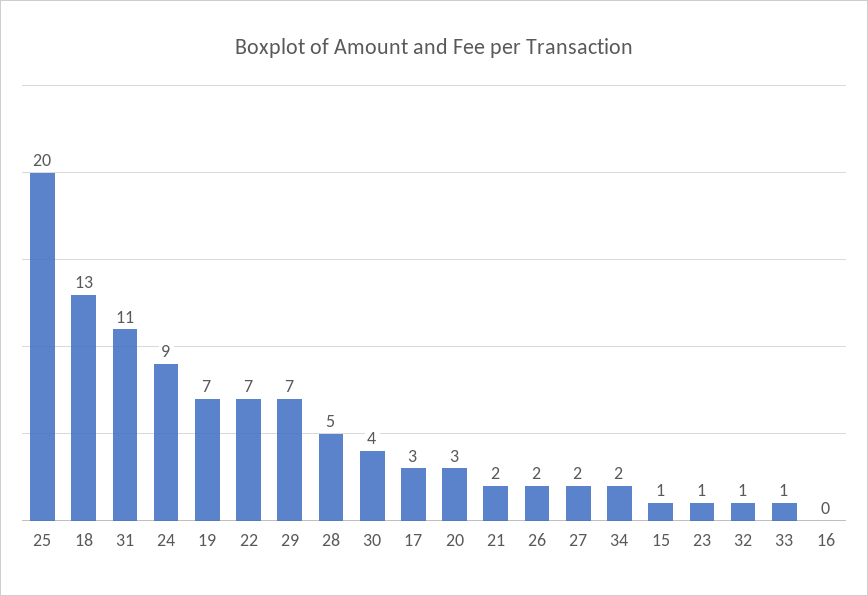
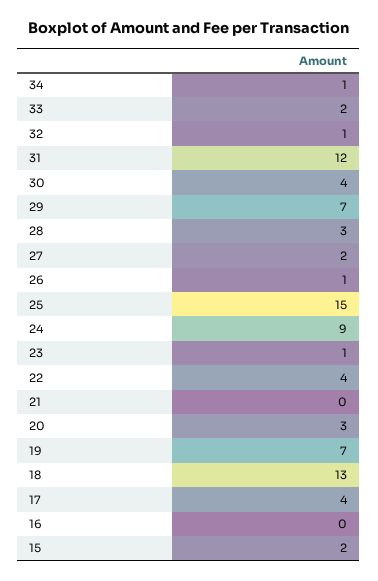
  {
-   "25": 20,
+   "25": 15,
    "18": 13,
-   "31": 11,
+   "31": 12,
    "24": 9,
    "19": 7,
-   "22": 7,
+   "22": 4,
    "29": 7,
-   "28": 5,
+   "28": 3,
    "30": 4,
-   "17": 3,
+   "17": 4,
    "20": 3,
-   "21": 2,
+   "21": 0,
-   "26": 2,
+   "26": 1,
    "27": 2,
-   "34": 2,
+   "34": 1,
-   "15": 1,
+   "15": 2,
    "23": 1,
    "32": 1,
-   "33": 1,
+   "33": 2,
    "16": 0
  }

